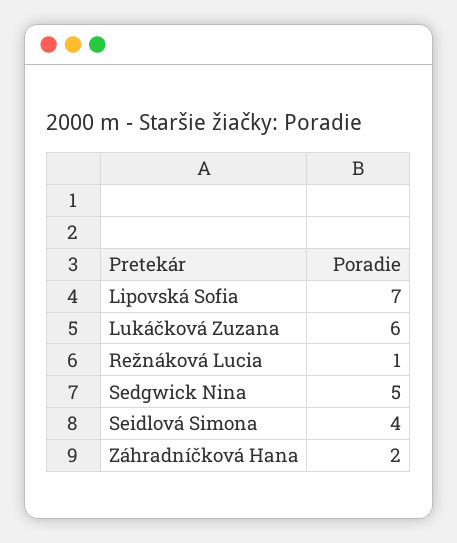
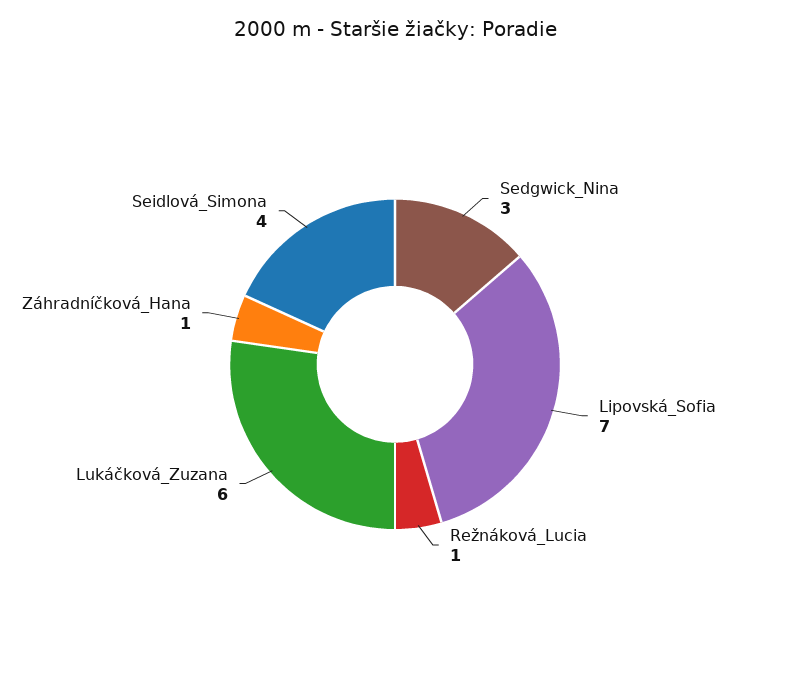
  {
    "Lipovská Sofia": 7,
    "Lukáčková Zuzana": 6,
    "Režnáková Lucia": 1,
-   "Sedgwick Nina": 5,
+   "Sedgwick Nina": 3,
    "Seidlová Simona": 4,
-   "Záhradníčková Hana": 2
+   "Záhradníčková Hana": 1
  }

